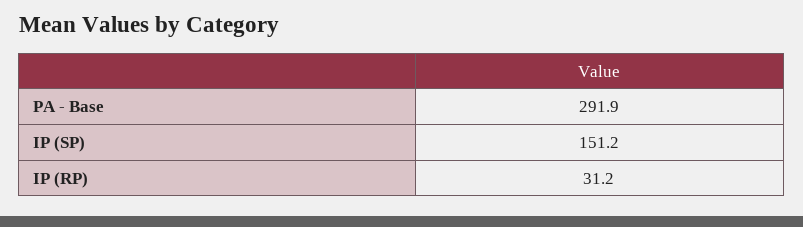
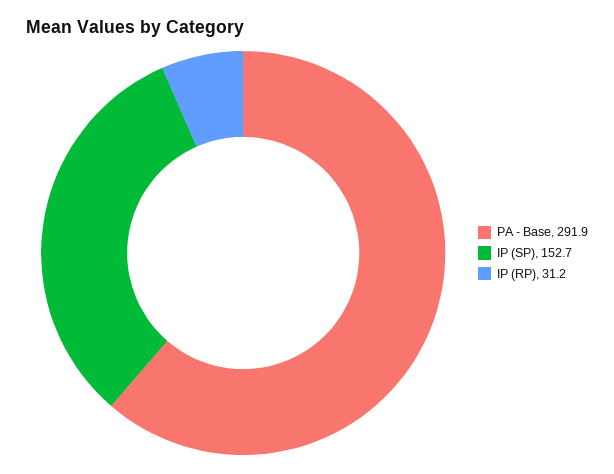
  {
    "PA - Base": 291.9,
-   "IP (SP)": 151.2,
+   "IP (SP)": 152.7,
    "IP (RP)": 31.2
  }

